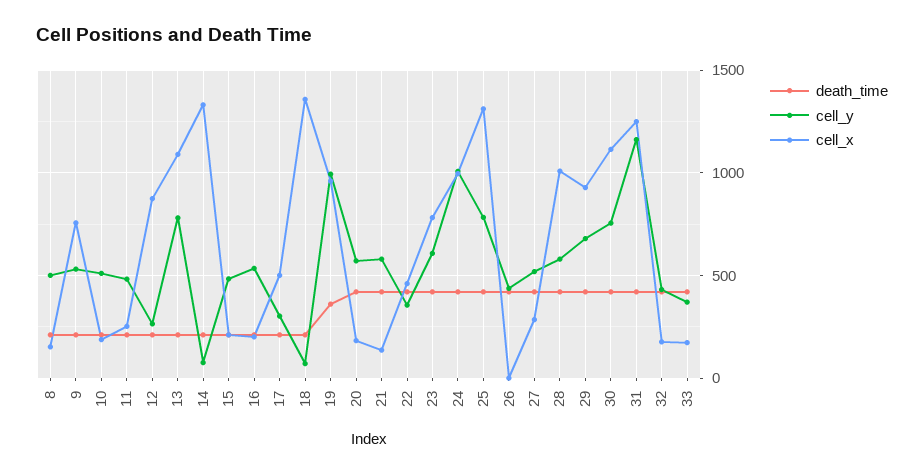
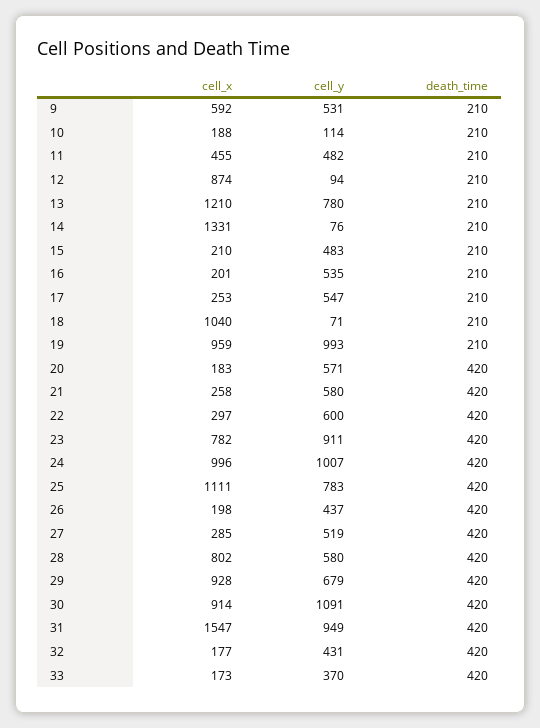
  {
    "death_time": {
-     "8": 200,
      "9": 210,
      "10": 210,
      "11": 210,
      "12": 210,
      "13": 210,
      "14": 210,
      "15": 210,
      "16": 210,
      "17": 210,
      "18": 210,
-     "19": 350,
+     "19": 210,
      "20": 420,
      "21": 420,
      "22": 420,
      "23": 420,
      "24": 420,
      "25": 420,
      "26": 420,
      "27": 420,
      "28": 420,
      "29": 420,
      "30": 420,
      "31": 420,
      "32": 420,
      "33": 420
    },
    "cell_y": {
-     "8": 500,
      "9": 531,
-     "10": 500,
+     "10": 114,
      "11": 482,
-     "12": 250,
+     "12": 94,
      "13": 780,
      "14": 76,
      "15": 483,
      "16": 535,
-     "17": 300,
+     "17": 547,
      "18": 71,
      "19": 993,
      "20": 571,
      "21": 580,
-     "22": 350,
+     "22": 600,
-     "23": 600,
+     "23": 911,
      "24": 1007,
      "25": 783,
      "26": 437,
      "27": 519,
      "28": 580,
      "29": 679,
-     "30": 750,
+     "30": 1091,
-     "31": 1150,
+     "31": 949,
      "32": 431,
      "33": 370
    },
    "cell_x": {
-     "8": 150,
-     "9": 750,
+     "9": 592,
      "10": 188,
-     "11": 250,
+     "11": 455,
      "12": 874,
-     "13": 1100,
+     "13": 1210,
      "14": 1331,
      "15": 210,
      "16": 201,
-     "17": 500,
+     "17": 253,
-     "18": 1350,
+     "18": 1040,
      "19": 959,
      "20": 183,
-     "21": 150,
+     "21": 258,
-     "22": 450,
+     "22": 297,
      "23": 782,
      "24": 996,
-     "25": 1300,
+     "25": 1111,
-     "26": 0,
+     "26": 198,
      "27": 285,
-     "28": 1000,
+     "28": 802,
      "29": 928,
-     "30": 1100,
+     "30": 914,
-     "31": 1250,
+     "31": 1547,
      "32": 177,
      "33": 173
    }
  }

